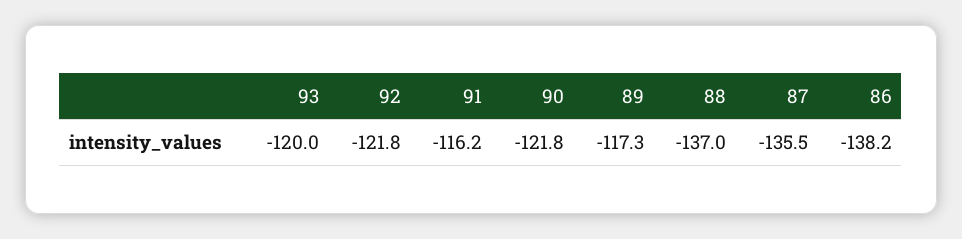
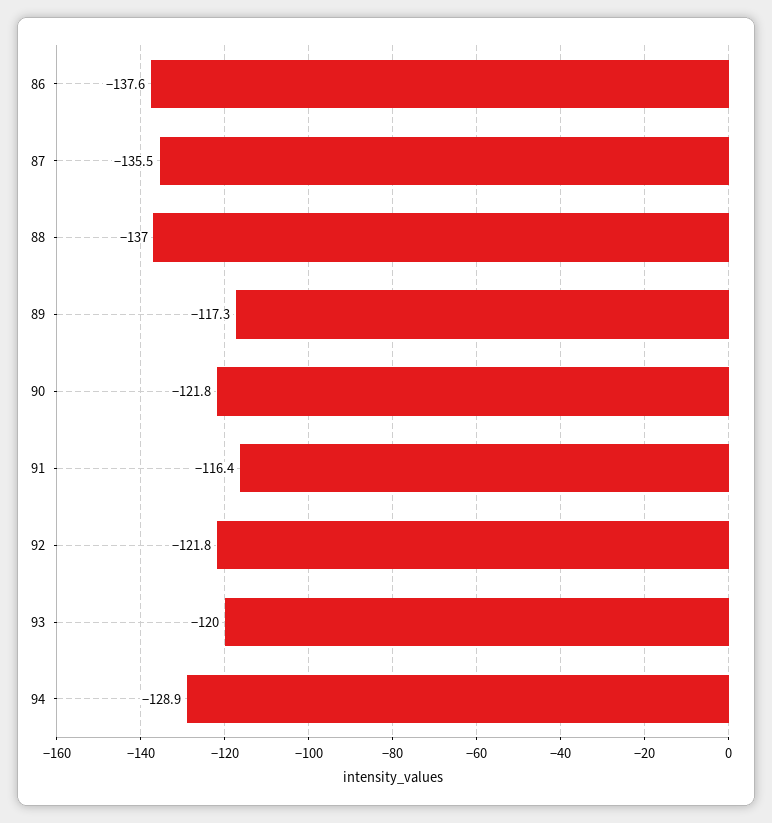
  {
    "93": -120,
    "92": -121.8,
-   "91": -116.2,
+   "91": -116.4,
    "90": -121.8,
    "89": -117.3,
    "88": -137,
    "87": -135.5,
-   "86": -138.2
+   "86": -137.6,
+   "94": -128.9
  }

